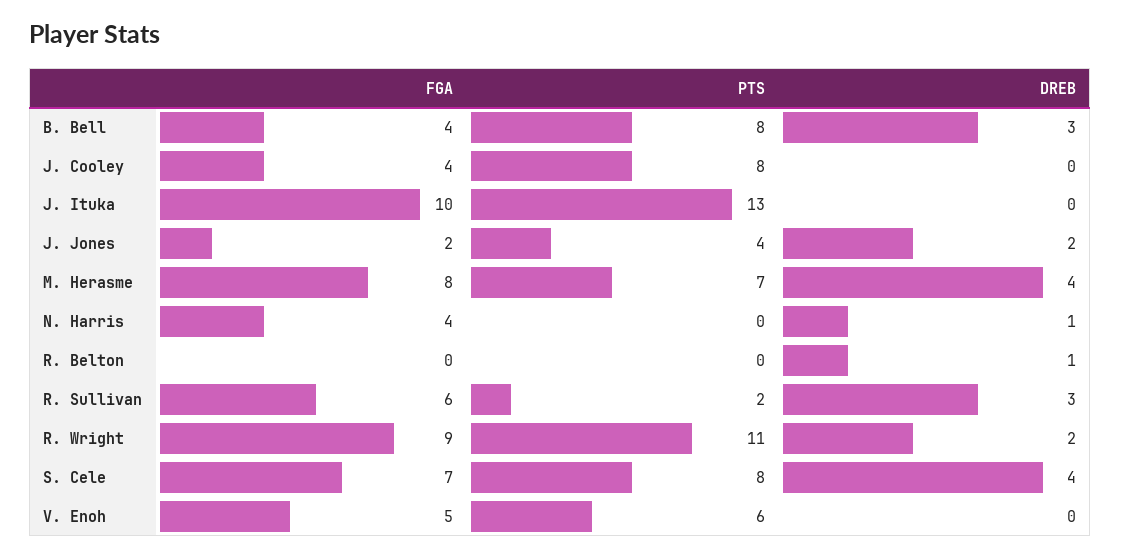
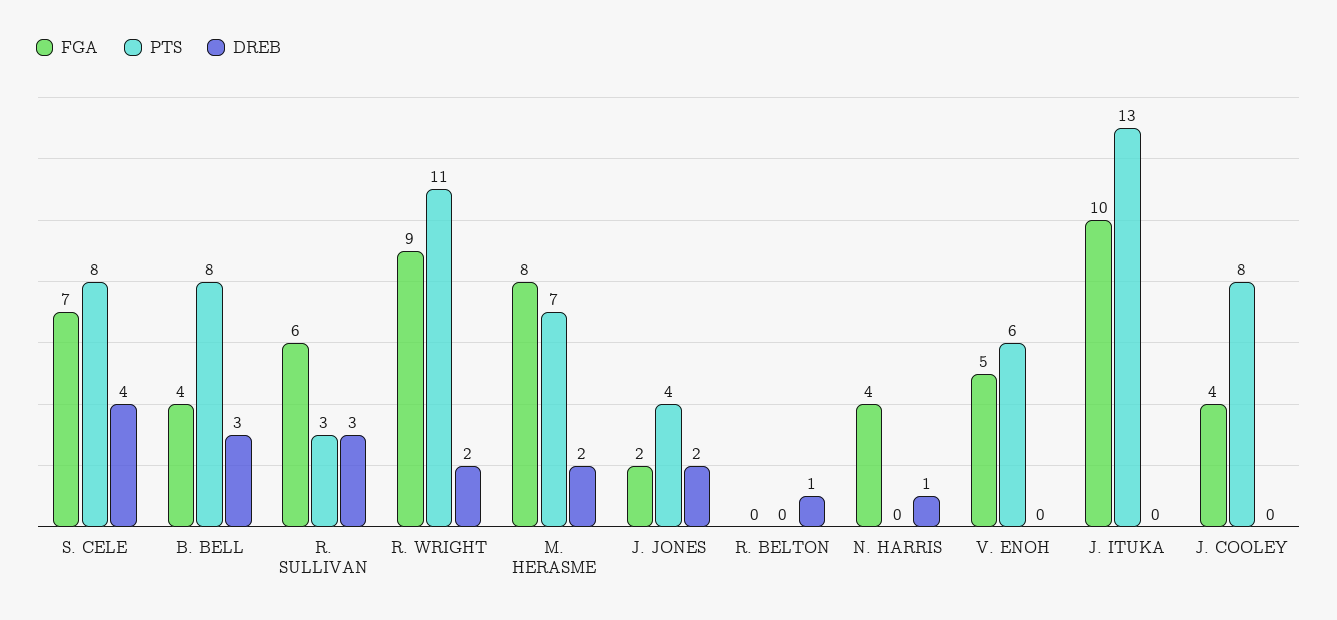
  {
    "FGA": {
      "B. Bell": 4,
      "J. Cooley": 4,
      "J. Ituka": 10,
      "J. Jones": 2,
      "M. Herasme": 8,
      "N. Harris": 4,
      "R. Belton": 0,
      "R. Sullivan": 6,
      "R. Wright": 9,
      "S. Cele": 7,
      "V. Enoh": 5
    },
    "PTS": {
      "B. Bell": 8,
      "J. Cooley": 8,
      "J. Ituka": 13,
      "J. Jones": 4,
      "M. Herasme": 7,
      "N. Harris": 0,
      "R. Belton": 0,
-     "R. Sullivan": 2,
+     "R. Sullivan": 3,
      "R. Wright": 11,
      "S. Cele": 8,
      "V. Enoh": 6
    },
    "DREB": {
      "B. Bell": 3,
      "J. Cooley": 0,
      "J. Ituka": 0,
      "J. Jones": 2,
-     "M. Herasme": 4,
+     "M. Herasme": 2,
      "N. Harris": 1,
      "R. Belton": 1,
      "R. Sullivan": 3,
      "R. Wright": 2,
      "S. Cele": 4,
      "V. Enoh": 0
    }
  }

